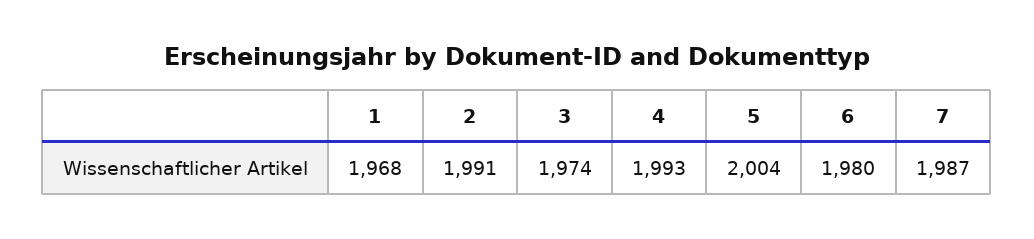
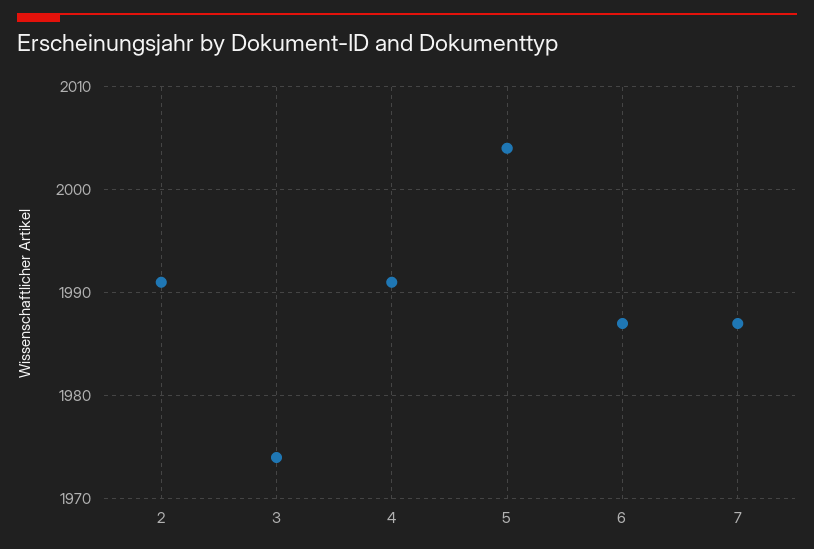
  {
-   "1": 1968,
    "2": 1991,
    "3": 1974,
-   "4": 1993,
+   "4": 1991,
    "5": 2004,
-   "6": 1980,
+   "6": 1987,
    "7": 1987
  }

